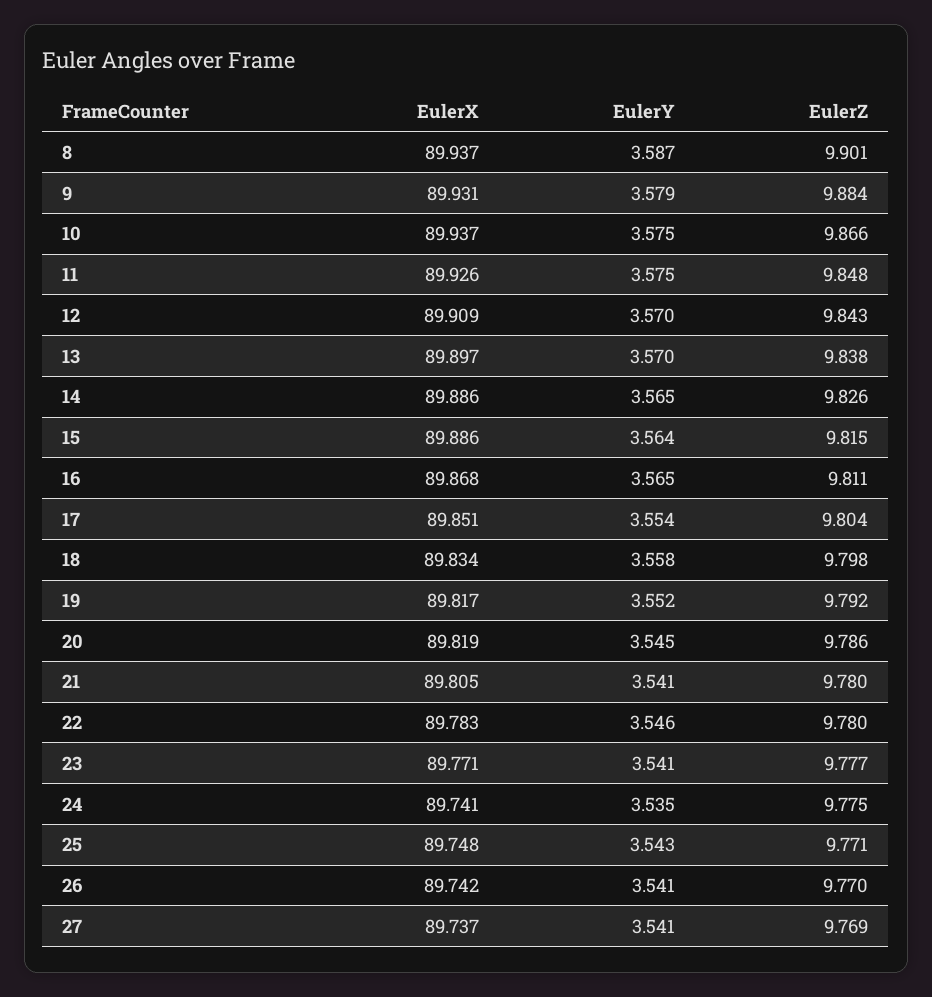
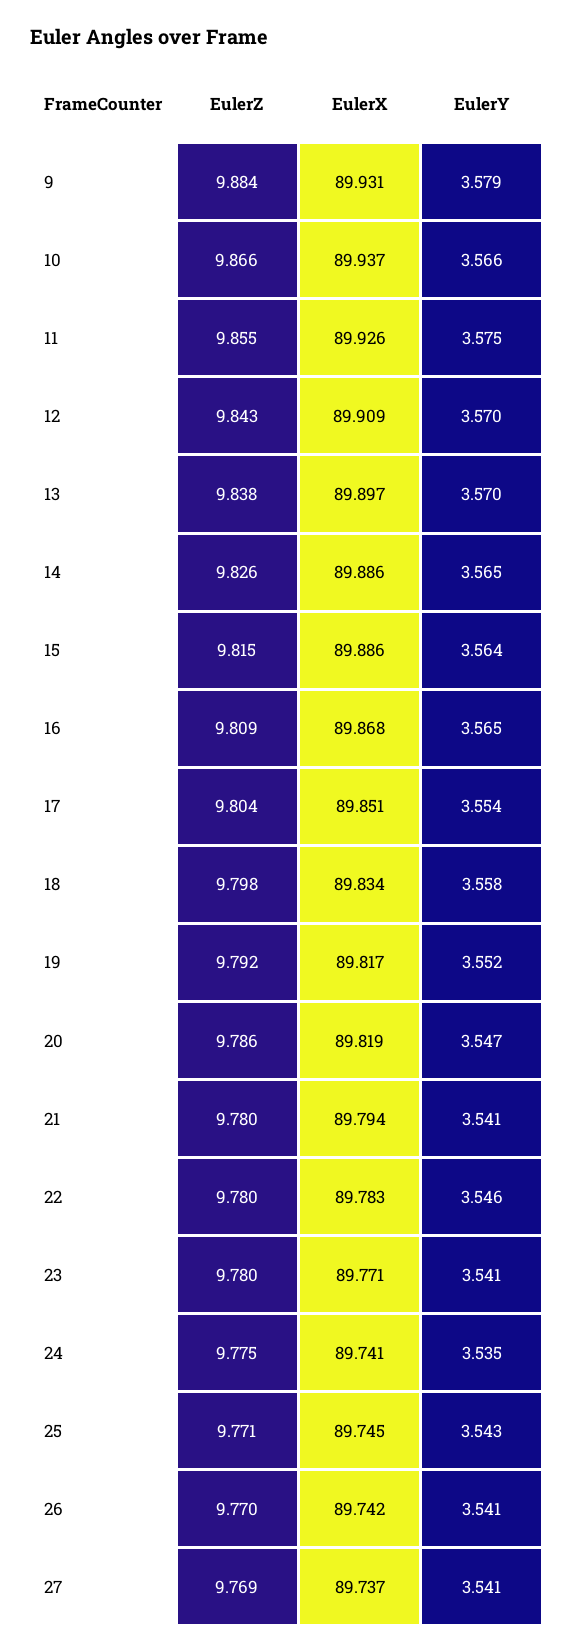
  {
    "EulerX": {
-     "8": 89.937,
      "9": 89.931,
      "10": 89.937,
      "11": 89.926,
      "12": 89.909,
      "13": 89.897,
      "14": 89.886,
      "15": 89.886,
      "16": 89.868,
      "17": 89.851,
      "18": 89.834,
      "19": 89.817,
      "20": 89.819,
-     "21": 89.805,
+     "21": 89.794,
      "22": 89.783,
      "23": 89.771,
      "24": 89.741,
-     "25": 89.748,
+     "25": 89.745,
      "26": 89.742,
      "27": 89.737
    },
    "EulerY": {
-     "8": 3.587,
      "9": 3.579,
-     "10": 3.575,
+     "10": 3.566,
      "11": 3.575,
      "12": 3.57,
      "13": 3.57,
      "14": 3.565,
      "15": 3.564,
      "16": 3.565,
      "17": 3.554,
      "18": 3.558,
      "19": 3.552,
-     "20": 3.545,
+     "20": 3.547,
      "21": 3.541,
      "22": 3.546,
      "23": 3.541,
      "24": 3.535,
      "25": 3.543,
      "26": 3.541,
      "27": 3.541
    },
    "EulerZ": {
-     "8": 9.901,
      "9": 9.884,
      "10": 9.866,
-     "11": 9.848,
+     "11": 9.855,
      "12": 9.843,
      "13": 9.838,
      "14": 9.826,
      "15": 9.815,
-     "16": 9.811,
+     "16": 9.809,
      "17": 9.804,
      "18": 9.798,
      "19": 9.792,
      "20": 9.786,
      "21": 9.78,
      "22": 9.78,
-     "23": 9.777,
+     "23": 9.78,
      "24": 9.775,
      "25": 9.771,
      "26": 9.77,
      "27": 9.769
    }
  }

